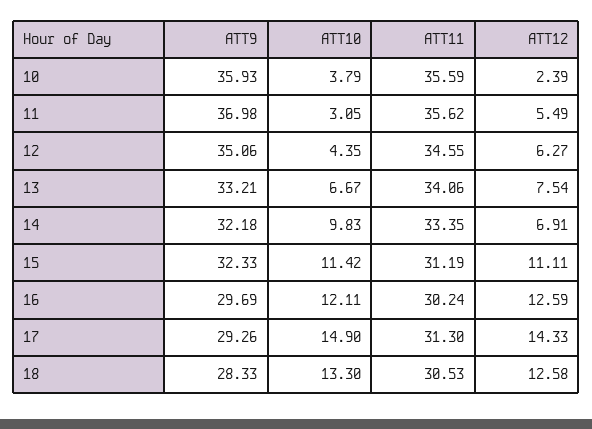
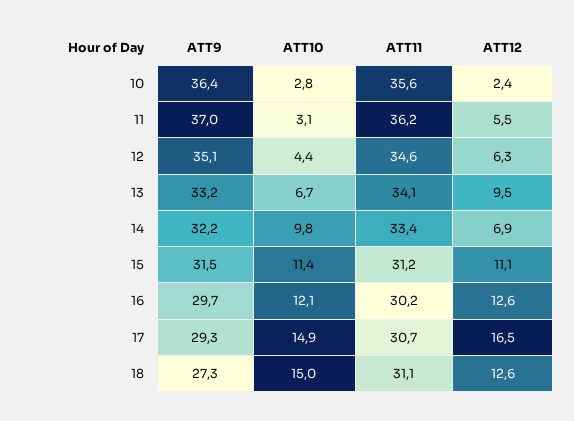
  {
    "ATT9": {
-     "10": 35.93,
+     "10": 36.4,
      "11": 36.98,
      "12": 35.06,
      "13": 33.21,
      "14": 32.18,
-     "15": 32.33,
+     "15": 31.5,
      "16": 29.69,
      "17": 29.26,
-     "18": 28.33
+     "18": 27.3
    },
    "ATT10": {
-     "10": 3.79,
+     "10": 2.8,
      "11": 3.05,
      "12": 4.35,
      "13": 6.67,
      "14": 9.83,
      "15": 11.42,
      "16": 12.11,
      "17": 14.9,
-     "18": 13.3
+     "18": 15
    },
    "ATT11": {
      "10": 35.59,
-     "11": 35.62,
+     "11": 36.2,
      "12": 34.55,
      "13": 34.06,
      "14": 33.35,
      "15": 31.19,
      "16": 30.24,
-     "17": 31.3,
+     "17": 30.7,
-     "18": 30.53
+     "18": 31.1
    },
    "ATT12": {
      "10": 2.39,
      "11": 5.49,
      "12": 6.27,
-     "13": 7.54,
+     "13": 9.5,
      "14": 6.91,
      "15": 11.11,
      "16": 12.59,
-     "17": 14.33,
+     "17": 16.5,
      "18": 12.58
    }
  }

